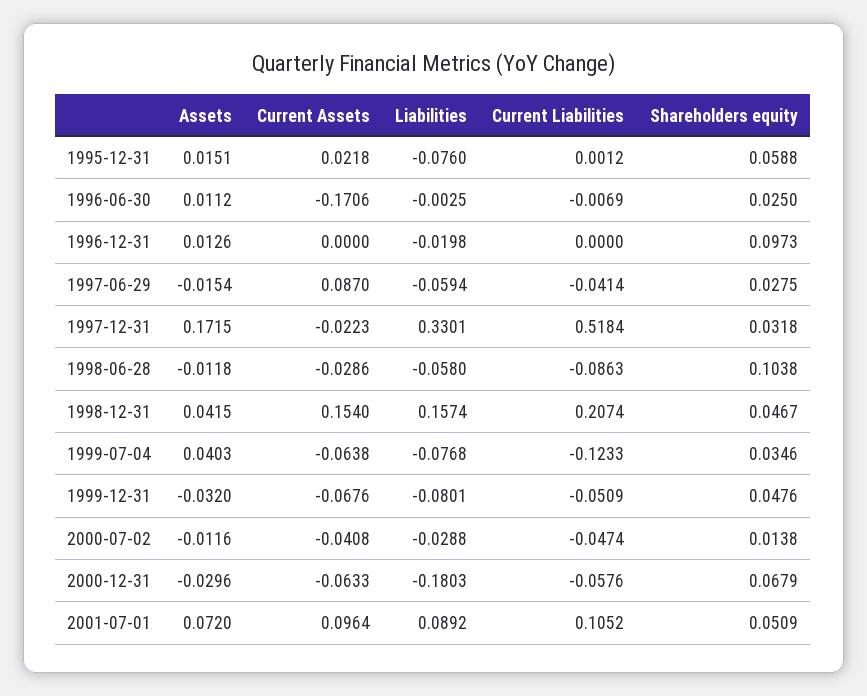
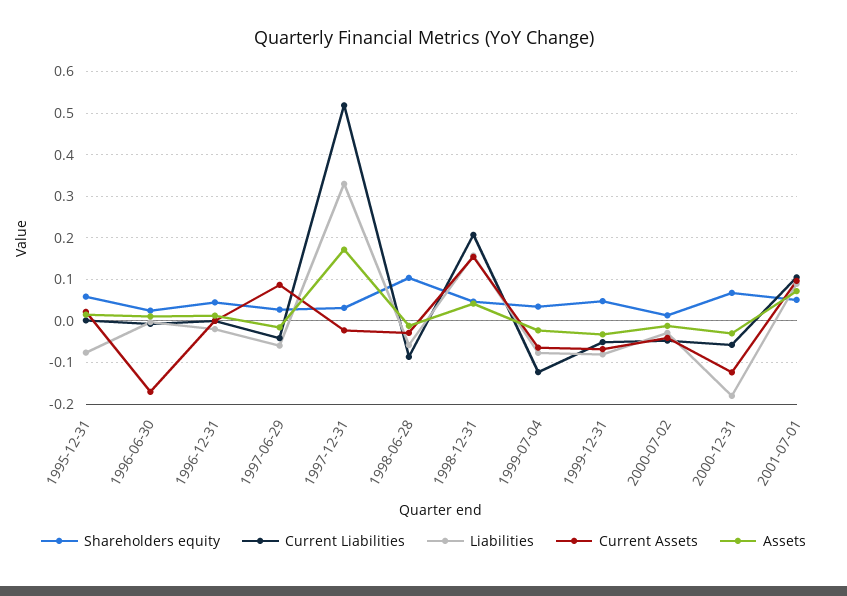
  {
    "Assets": {
      "1995-12-31": 0.0151,
      "1996-06-30": 0.0112,
      "1996-12-31": 0.0126,
      "1997-06-29": -0.0154,
      "1997-12-31": 0.1715,
      "1998-06-28": -0.0118,
      "1998-12-31": 0.0415,
-     "1999-07-04": 0.0403,
+     "1999-07-04": -0.02,
      "1999-12-31": -0.032,
      "2000-07-02": -0.0116,
      "2000-12-31": -0.0296,
      "2001-07-01": 0.072
    },
    "Current Assets": {
      "1995-12-31": 0.0218,
      "1996-06-30": -0.1706,
      "1996-12-31": 0,
      "1997-06-29": 0.087,
      "1997-12-31": -0.0223,
      "1998-06-28": -0.0286,
      "1998-12-31": 0.154,
      "1999-07-04": -0.0638,
      "1999-12-31": -0.0676,
      "2000-07-02": -0.0408,
-     "2000-12-31": -0.0633,
+     "2000-12-31": -0.12,
      "2001-07-01": 0.0964
    },
    "Liabilities": {
      "1995-12-31": -0.076,
      "1996-06-30": -0.0025,
      "1996-12-31": -0.0198,
      "1997-06-29": -0.0594,
      "1997-12-31": 0.3301,
      "1998-06-28": -0.058,
      "1998-12-31": 0.1574,
      "1999-07-04": -0.0768,
      "1999-12-31": -0.0801,
      "2000-07-02": -0.0288,
      "2000-12-31": -0.1803,
      "2001-07-01": 0.0892
    },
    "Current Liabilities": {
      "1995-12-31": 0.0012,
      "1996-06-30": -0.0069,
      "1996-12-31": 0,
      "1997-06-29": -0.0414,
      "1997-12-31": 0.5184,
      "1998-06-28": -0.0863,
      "1998-12-31": 0.2074,
      "1999-07-04": -0.1233,
      "1999-12-31": -0.0509,
      "2000-07-02": -0.0474,
      "2000-12-31": -0.0576,
      "2001-07-01": 0.1052
    },
    "Shareholders equity": {
      "1995-12-31": 0.0588,
      "1996-06-30": 0.025,
-     "1996-12-31": 0.0973,
+     "1996-12-31": 0.04,
      "1997-06-29": 0.0275,
      "1997-12-31": 0.0318,
      "1998-06-28": 0.1038,
      "1998-12-31": 0.0467,
      "1999-07-04": 0.0346,
      "1999-12-31": 0.0476,
      "2000-07-02": 0.0138,
      "2000-12-31": 0.0679,
      "2001-07-01": 0.0509
    }
  }

